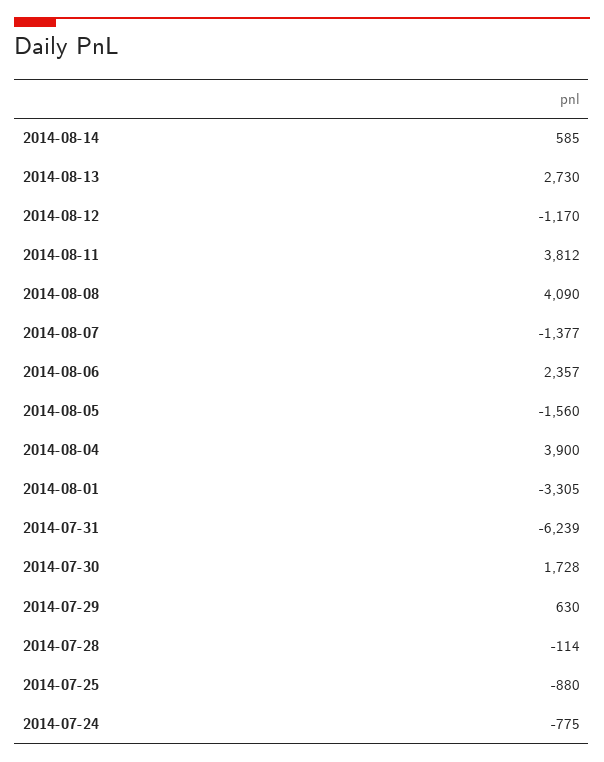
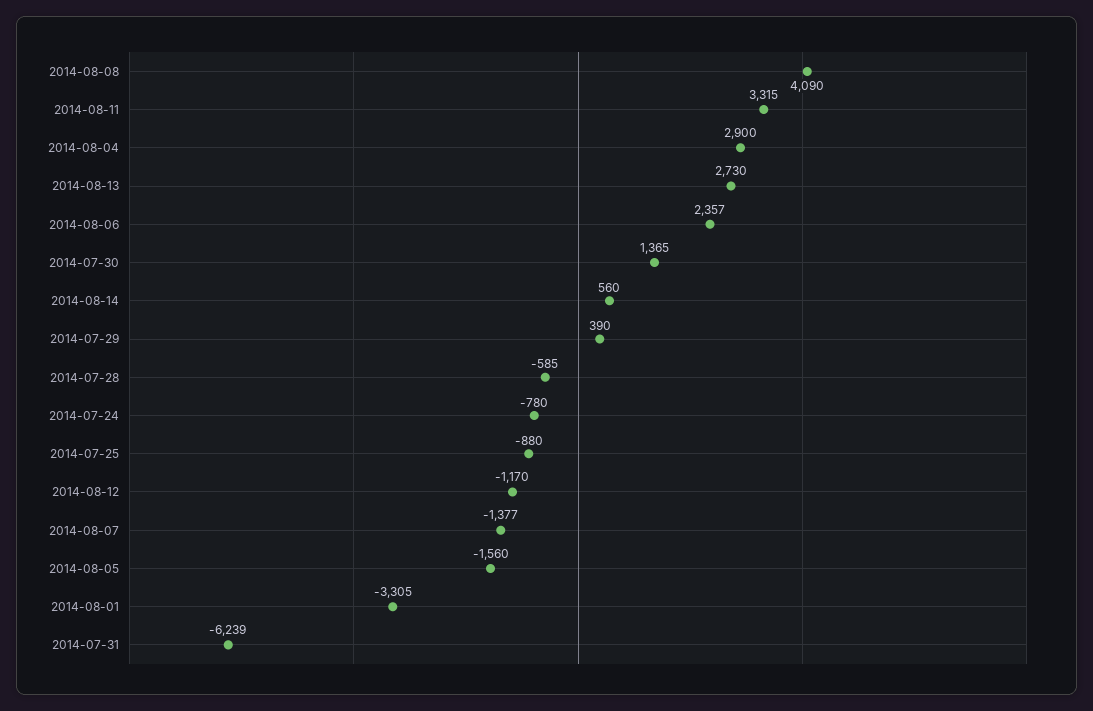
  {
-   "2014-08-14": 585,
+   "2014-08-14": 560,
    "2014-08-13": 2730,
    "2014-08-12": -1170,
-   "2014-08-11": 3812,
+   "2014-08-11": 3315,
    "2014-08-08": 4090,
    "2014-08-07": -1377,
    "2014-08-06": 2357,
    "2014-08-05": -1560,
-   "2014-08-04": 3900,
+   "2014-08-04": 2900,
    "2014-08-01": -3305,
    "2014-07-31": -6239,
-   "2014-07-30": 1728,
+   "2014-07-30": 1365,
-   "2014-07-29": 630,
+   "2014-07-29": 390,
-   "2014-07-28": -114,
+   "2014-07-28": -585,
    "2014-07-25": -880,
-   "2014-07-24": -775
+   "2014-07-24": -780
  }

